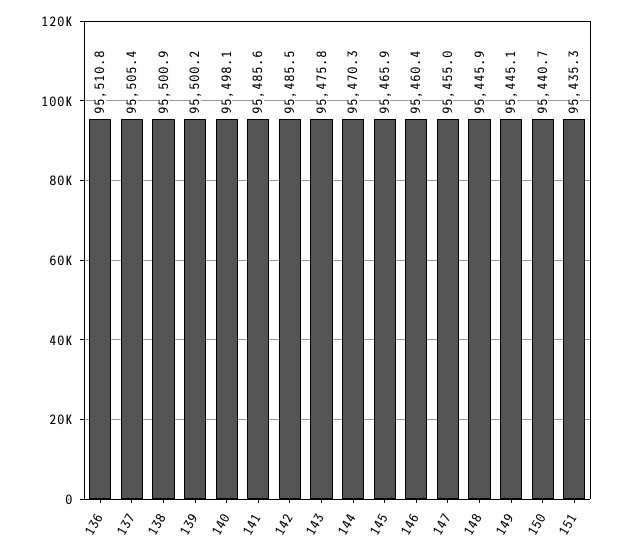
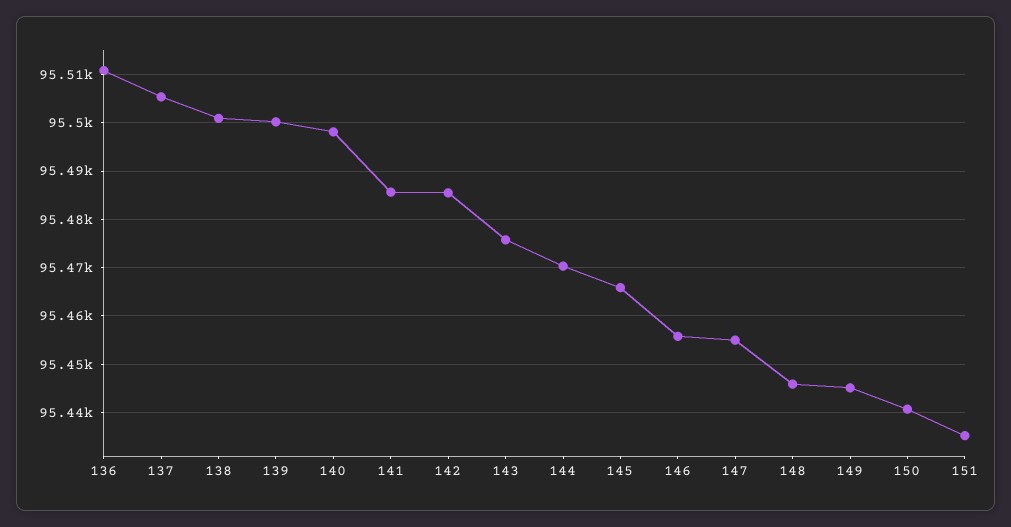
  {
    "136": 95510.8,
    "137": 95505.4,
    "138": 95500.9,
    "139": 95500.2,
    "140": 95498.1,
    "141": 95485.6,
    "142": 95485.5,
    "143": 95475.8,
    "144": 95470.3,
    "145": 95465.9,
-   "146": 95460.4,
+   "146": 95456,
    "147": 95455,
    "148": 95445.9,
    "149": 95445.1,
    "150": 95440.7,
    "151": 95435.3
  }

